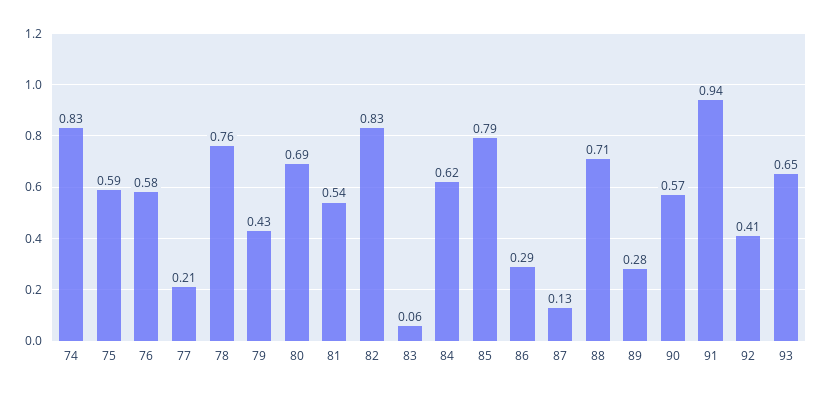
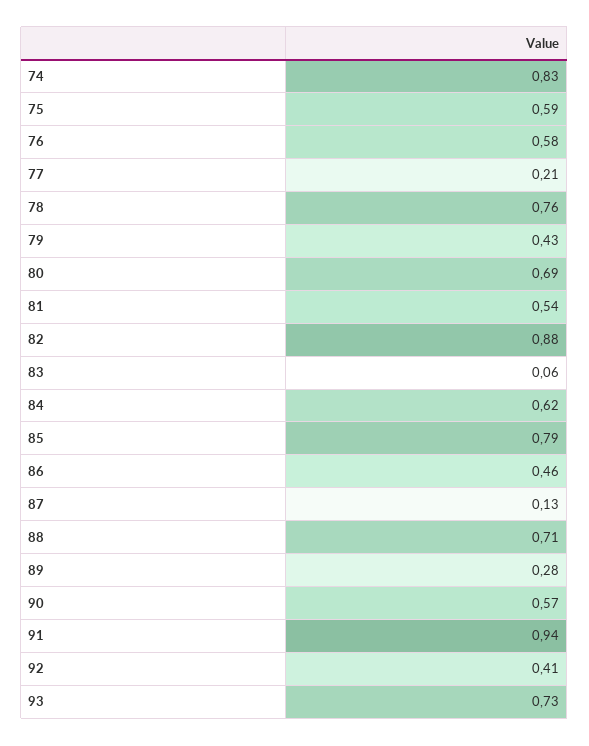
  {
    "74": 0.83,
    "75": 0.59,
    "76": 0.58,
    "77": 0.21,
    "78": 0.76,
    "79": 0.43,
    "80": 0.69,
    "81": 0.54,
-   "82": 0.83,
+   "82": 0.88,
    "83": 0.06,
    "84": 0.62,
    "85": 0.79,
-   "86": 0.29,
+   "86": 0.46,
    "87": 0.13,
    "88": 0.71,
    "89": 0.28,
    "90": 0.57,
    "91": 0.94,
    "92": 0.41,
-   "93": 0.65
+   "93": 0.73
  }

